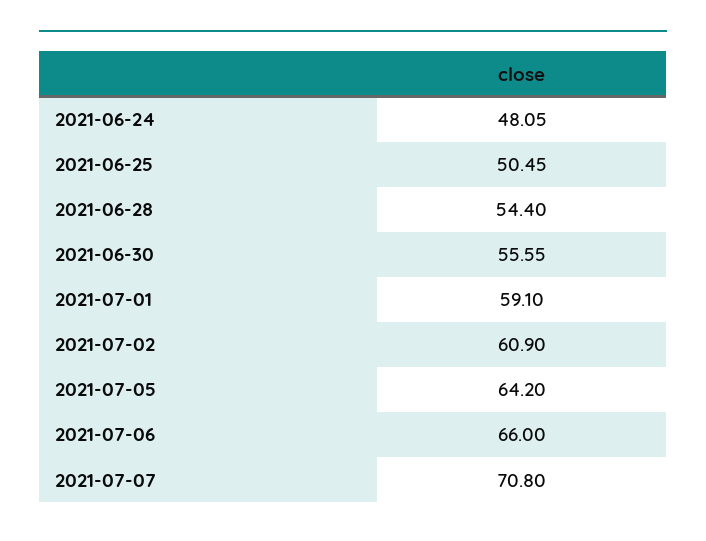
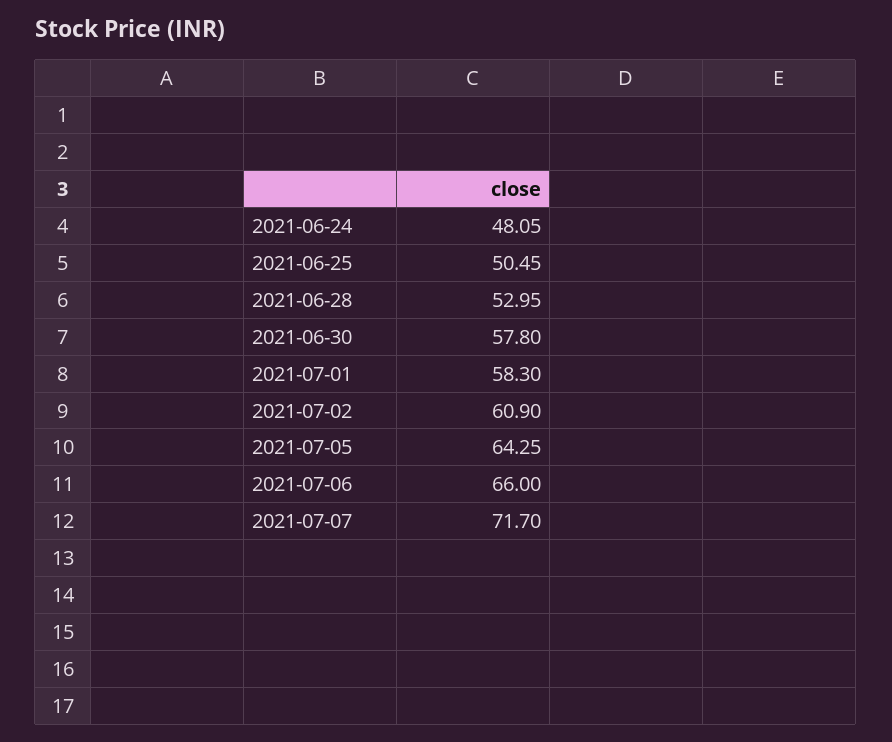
  {
    "2021-06-24": 48.05,
    "2021-06-25": 50.45,
-   "2021-06-28": 54.4,
+   "2021-06-28": 52.95,
-   "2021-06-30": 55.55,
+   "2021-06-30": 57.8,
-   "2021-07-01": 59.1,
+   "2021-07-01": 58.3,
    "2021-07-02": 60.9,
-   "2021-07-05": 64.2,
+   "2021-07-05": 64.25,
    "2021-07-06": 66,
-   "2021-07-07": 70.8
+   "2021-07-07": 71.7
  }

